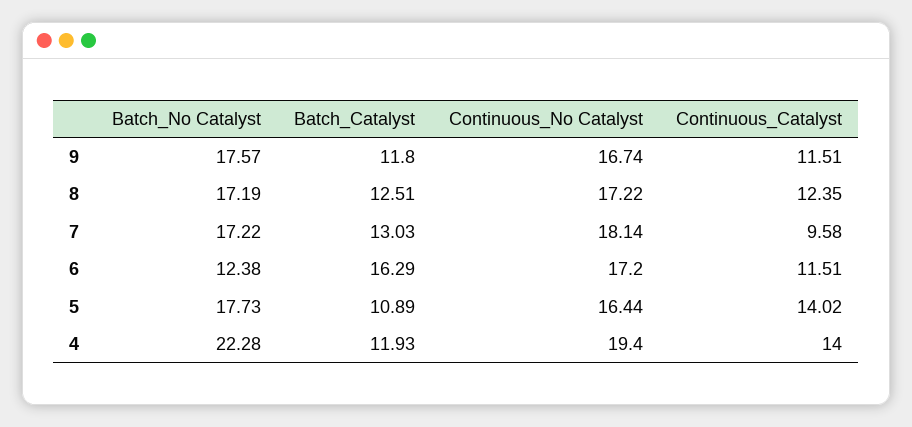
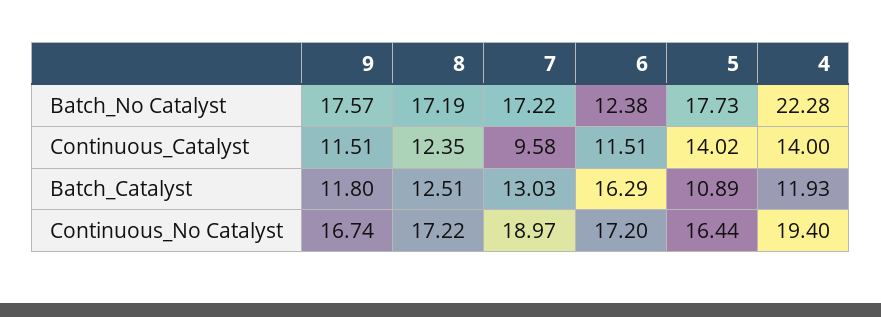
  {
    "Batch_No Catalyst": {
      "9": 17.57,
      "8": 17.19,
      "7": 17.22,
      "6": 12.38,
      "5": 17.73,
      "4": 22.28
    },
    "Batch_Catalyst": {
      "9": 11.8,
      "8": 12.51,
      "7": 13.03,
      "6": 16.29,
      "5": 10.89,
      "4": 11.93
    },
    "Continuous_No Catalyst": {
      "9": 16.74,
      "8": 17.22,
-     "7": 18.14,
+     "7": 18.97,
      "6": 17.2,
      "5": 16.44,
      "4": 19.4
    },
    "Continuous_Catalyst": {
      "9": 11.51,
      "8": 12.35,
      "7": 9.58,
      "6": 11.51,
      "5": 14.02,
      "4": 14
    }
  }

